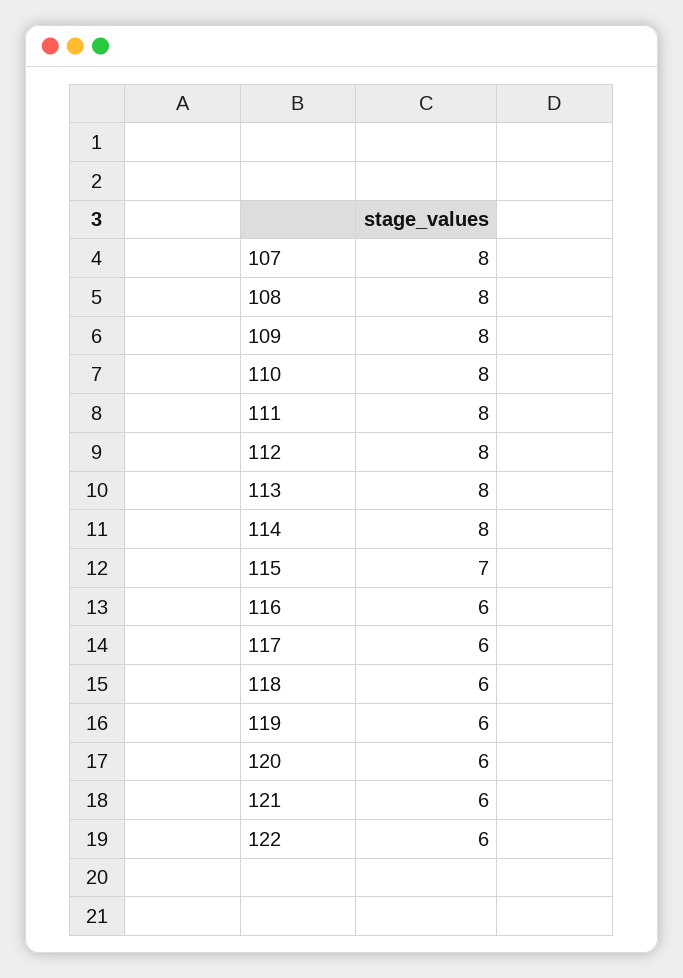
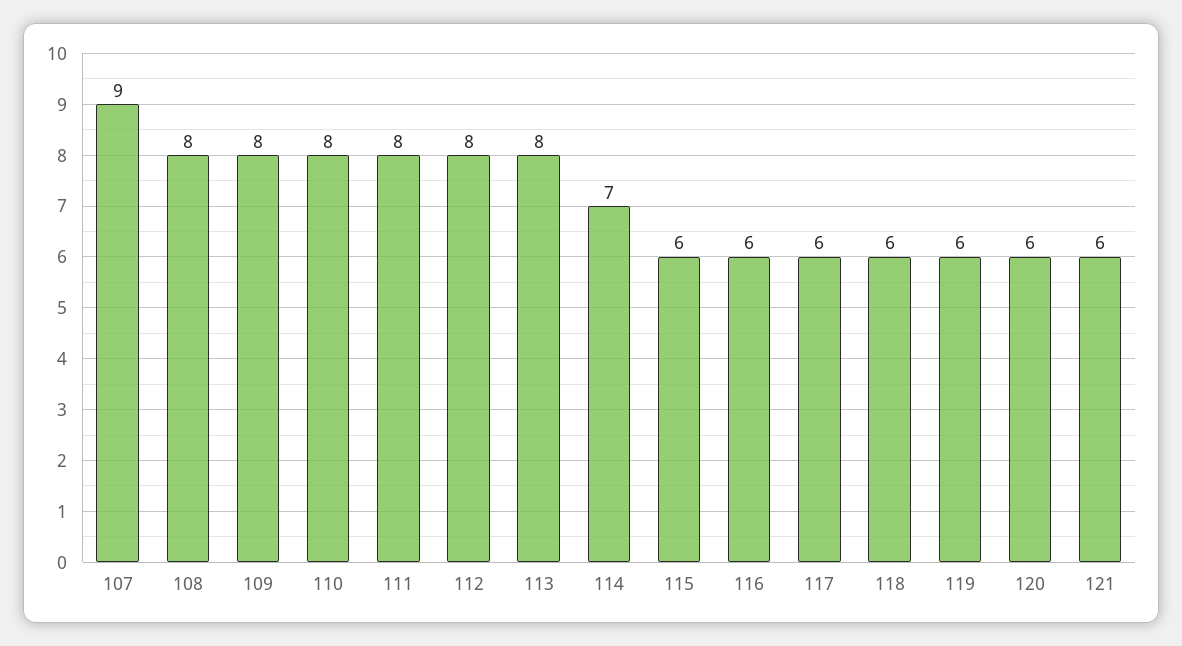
  {
-   "107": 8,
+   "107": 9,
    "108": 8,
    "109": 8,
    "110": 8,
    "111": 8,
    "112": 8,
    "113": 8,
-   "114": 8,
+   "114": 7,
-   "115": 7,
+   "115": 6,
    "116": 6,
    "117": 6,
    "118": 6,
    "119": 6,
    "120": 6,
-   "121": 6,
+   "121": 6
-   "122": 6
  }

